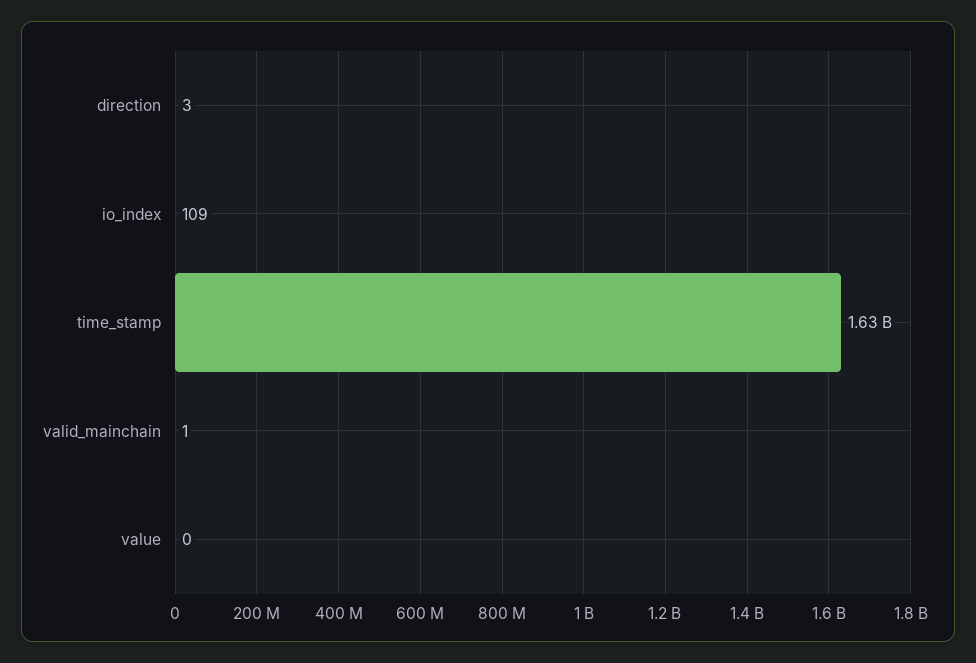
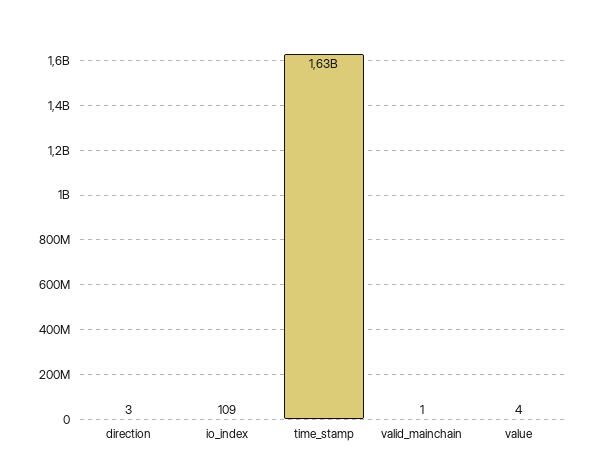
  {
    "direction": 3,
    "io_index": 109,
    "time_stamp": 1630000000,
    "valid_mainchain": 1,
-   "value": 0
+   "value": 4
  }

